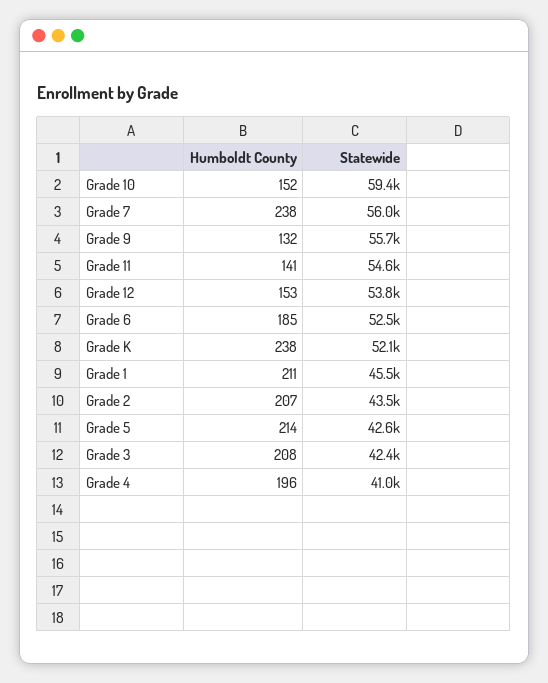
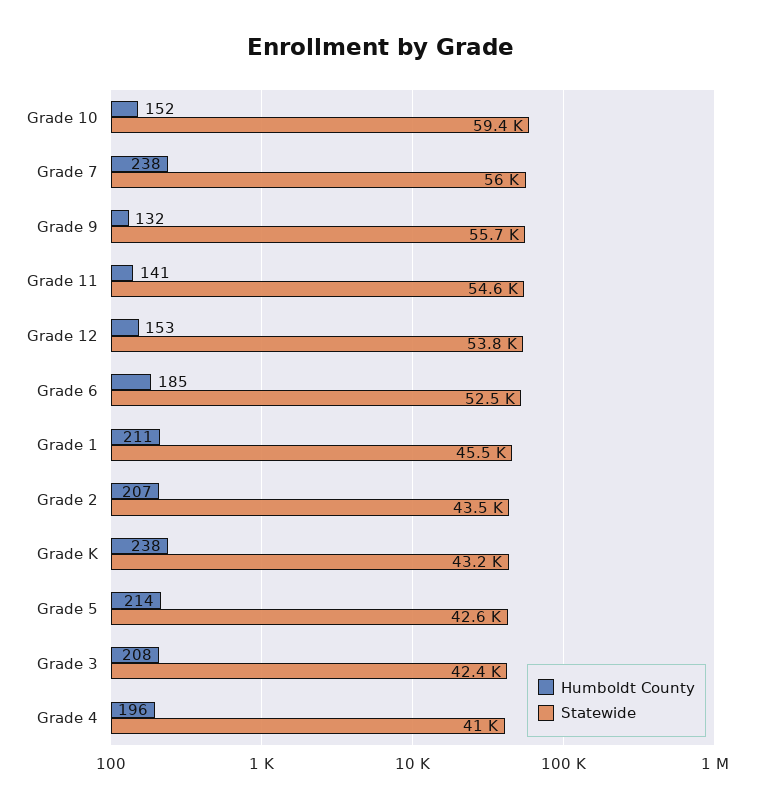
  {
    "Humboldt County": {
      "Grade 10": 152,
      "Grade 7": 238,
      "Grade 9": 132,
      "Grade 11": 141,
      "Grade 12": 153,
      "Grade 6": 185,
      "Grade K": 238,
      "Grade 1": 211,
      "Grade 2": 207,
      "Grade 5": 214,
      "Grade 3": 208,
      "Grade 4": 196
    },
    "Statewide": {
      "Grade 10": 59400,
      "Grade 7": 56000,
      "Grade 9": 55700,
      "Grade 11": 54600,
      "Grade 12": 53800,
      "Grade 6": 52500,
-     "Grade K": 52100,
+     "Grade K": 43200,
      "Grade 1": 45500,
      "Grade 2": 43500,
      "Grade 5": 42600,
      "Grade 3": 42400,
      "Grade 4": 41000
    }
  }

